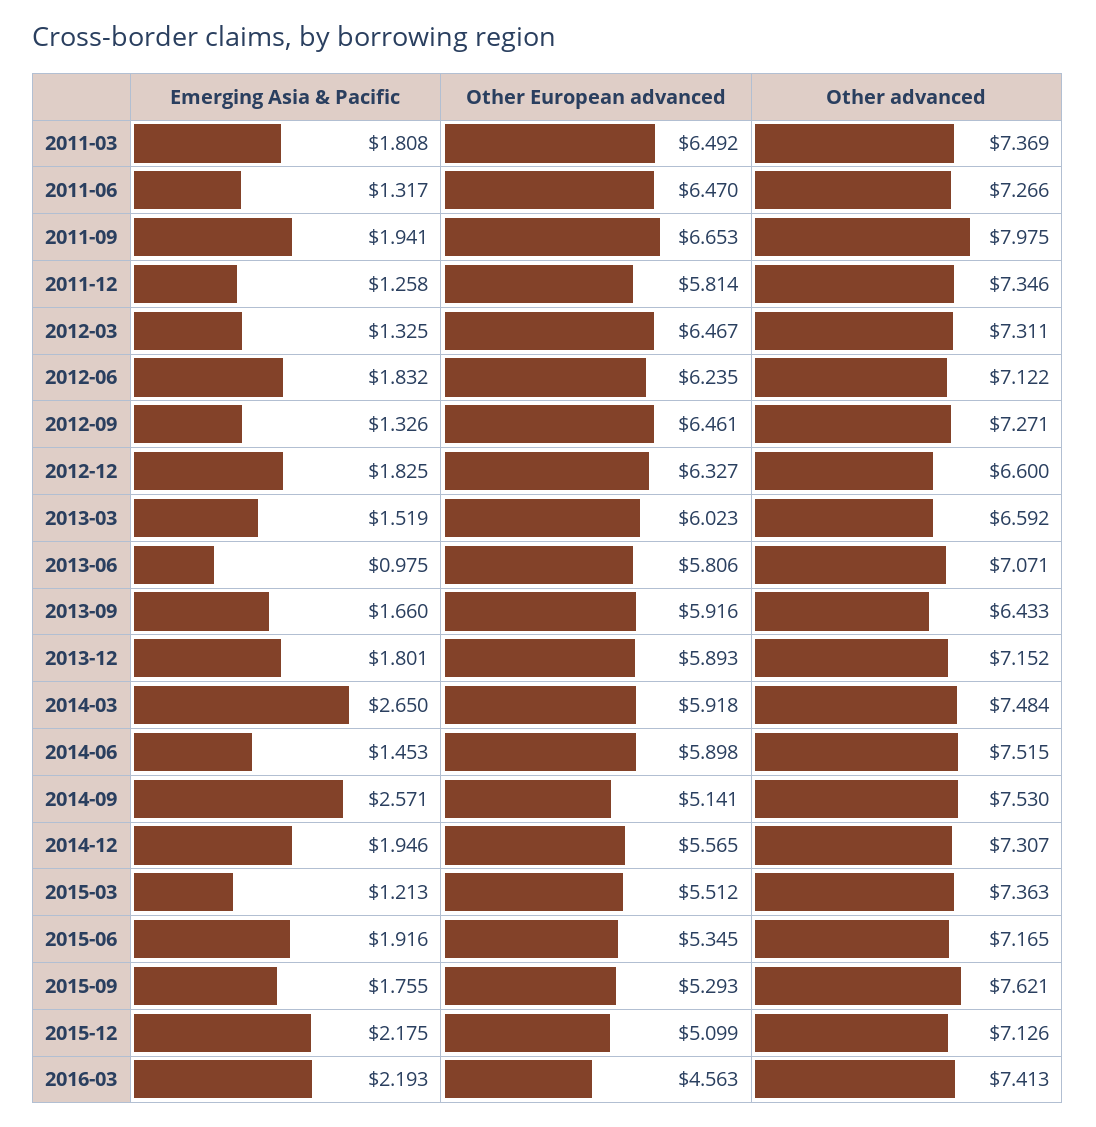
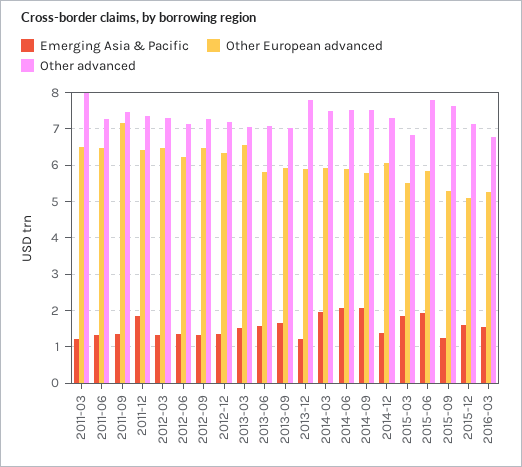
  {
    "Emerging Asia & Pacific": {
-     "2011-03": 1.808,
+     "2011-03": 1.2,
      "2011-06": 1.317,
-     "2011-09": 1.941,
+     "2011-09": 1.4,
-     "2011-12": 1.258,
+     "2011-12": 1.8,
      "2012-03": 1.325,
-     "2012-06": 1.832,
+     "2012-06": 1.4,
      "2012-09": 1.326,
-     "2012-12": 1.825,
+     "2012-12": 1.4,
      "2013-03": 1.519,
-     "2013-06": 0.975,
+     "2013-06": 1.6,
      "2013-09": 1.66,
-     "2013-12": 1.801,
+     "2013-12": 1.2,
-     "2014-03": 2.65,
+     "2014-03": 2,
-     "2014-06": 1.453,
+     "2014-06": 2,
-     "2014-09": 2.571,
+     "2014-09": 2,
-     "2014-12": 1.946,
+     "2014-12": 1.4,
-     "2015-03": 1.213,
+     "2015-03": 1.8,
      "2015-06": 1.916,
-     "2015-09": 1.755,
+     "2015-09": 1.2,
-     "2015-12": 2.175,
+     "2015-12": 1.6,
-     "2016-03": 2.193
+     "2016-03": 1.6
    },
    "Other European advanced": {
      "2011-03": 6.492,
      "2011-06": 6.47,
-     "2011-09": 6.653,
+     "2011-09": 7.2,
-     "2011-12": 5.814,
+     "2011-12": 6.4,
      "2012-03": 6.467,
      "2012-06": 6.235,
      "2012-09": 6.461,
      "2012-12": 6.327,
-     "2013-03": 6.023,
+     "2013-03": 6.6,
      "2013-06": 5.806,
      "2013-09": 5.916,
      "2013-12": 5.893,
      "2014-03": 5.918,
      "2014-06": 5.898,
-     "2014-09": 5.141,
+     "2014-09": 5.8,
-     "2014-12": 5.565,
+     "2014-12": 6,
      "2015-03": 5.512,
-     "2015-06": 5.345,
+     "2015-06": 5.8,
      "2015-09": 5.293,
      "2015-12": 5.099,
-     "2016-03": 4.563
+     "2016-03": 5.2
    },
    "Other advanced": {
-     "2011-03": 7.369,
+     "2011-03": 8,
      "2011-06": 7.266,
-     "2011-09": 7.975,
+     "2011-09": 7.4,
      "2011-12": 7.346,
      "2012-03": 7.311,
      "2012-06": 7.122,
      "2012-09": 7.271,
-     "2012-12": 6.6,
+     "2012-12": 7.2,
-     "2013-03": 6.592,
+     "2013-03": 7,
      "2013-06": 7.071,
-     "2013-09": 6.433,
+     "2013-09": 7,
-     "2013-12": 7.152,
+     "2013-12": 7.8,
      "2014-03": 7.484,
      "2014-06": 7.515,
      "2014-09": 7.53,
      "2014-12": 7.307,
-     "2015-03": 7.363,
+     "2015-03": 6.8,
-     "2015-06": 7.165,
+     "2015-06": 7.8,
      "2015-09": 7.621,
      "2015-12": 7.126,
-     "2016-03": 7.413
+     "2016-03": 6.8
    }
  }

